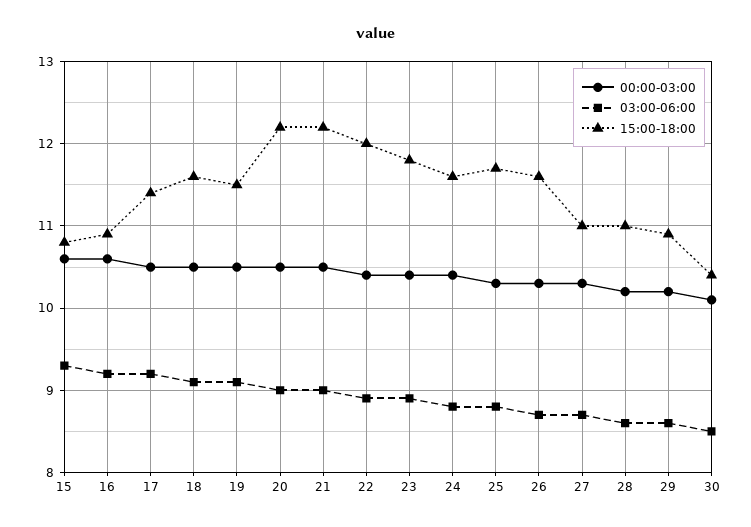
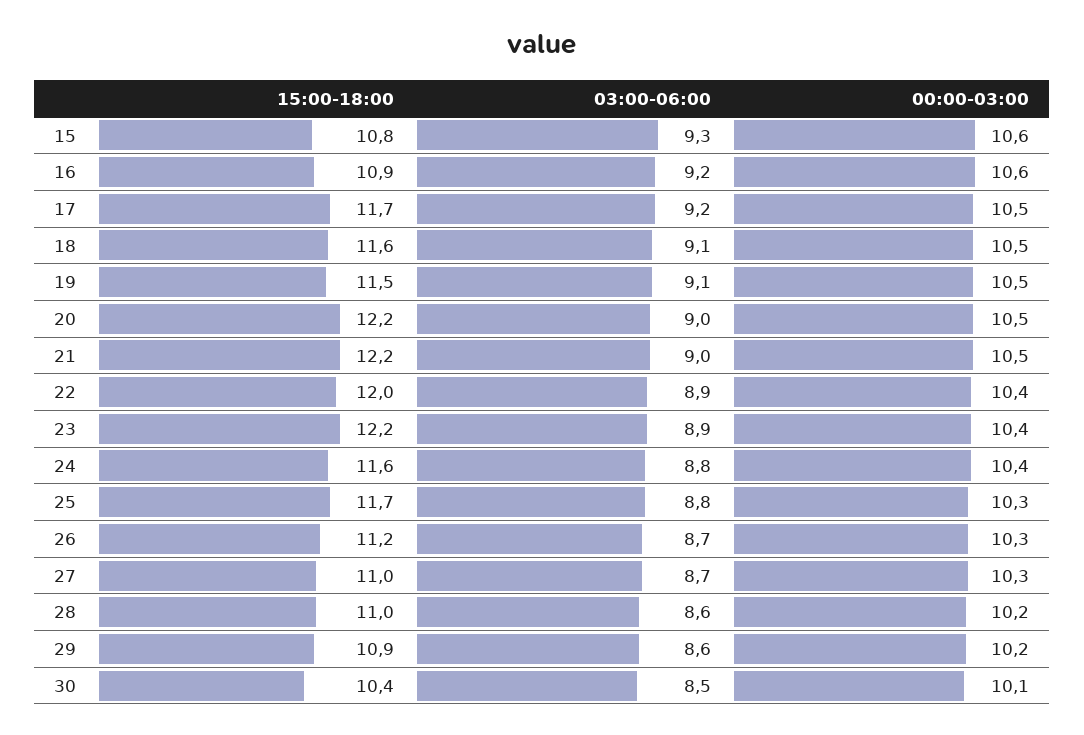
  {
    "00:00-03:00": {
      "15": 10.6,
      "16": 10.6,
      "17": 10.5,
      "18": 10.5,
      "19": 10.5,
      "20": 10.5,
      "21": 10.5,
      "22": 10.4,
      "23": 10.4,
      "24": 10.4,
      "25": 10.3,
      "26": 10.3,
      "27": 10.3,
      "28": 10.2,
      "29": 10.2,
      "30": 10.1
    },
    "03:00-06:00": {
      "15": 9.3,
      "16": 9.2,
      "17": 9.2,
      "18": 9.1,
      "19": 9.1,
      "20": 9,
      "21": 9,
      "22": 8.9,
      "23": 8.9,
      "24": 8.8,
      "25": 8.8,
      "26": 8.7,
      "27": 8.7,
      "28": 8.6,
      "29": 8.6,
      "30": 8.5
    },
    "15:00-18:00": {
      "15": 10.8,
      "16": 10.9,
-     "17": 11.4,
+     "17": 11.7,
      "18": 11.6,
      "19": 11.5,
      "20": 12.2,
      "21": 12.2,
      "22": 12,
-     "23": 11.8,
+     "23": 12.2,
      "24": 11.6,
      "25": 11.7,
-     "26": 11.6,
+     "26": 11.2,
      "27": 11,
      "28": 11,
      "29": 10.9,
      "30": 10.4
    }
  }

